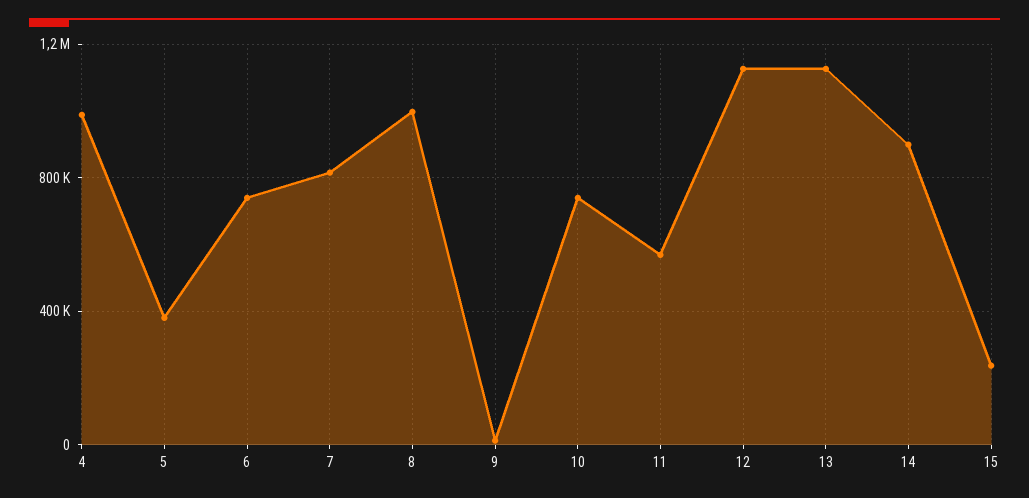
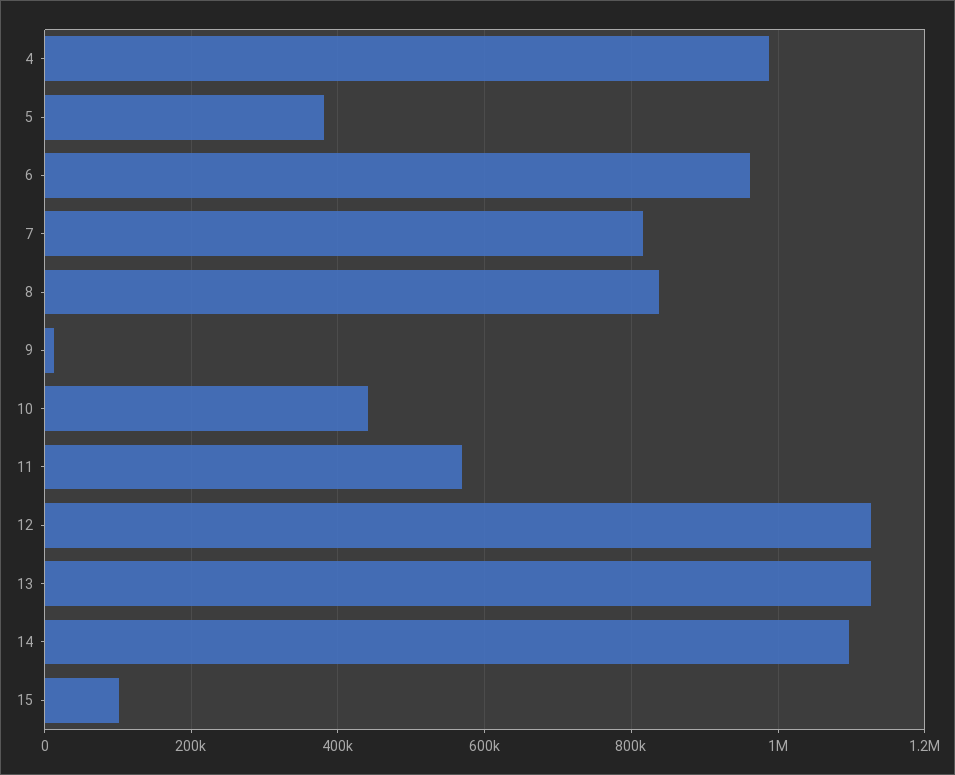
  {
    "4": 980000,
    "5": 380000,
-   "6": 750000,
+   "6": 960000,
    "7": 820000,
-   "8": 1000000,
+   "8": 840000,
    "9": 20000,
-   "10": 750000,
+   "10": 440000,
    "11": 560000,
    "12": 1120000,
    "13": 1120000,
-   "14": 900000,
+   "14": 1100000,
-   "15": 250000
+   "15": 100000
  }

